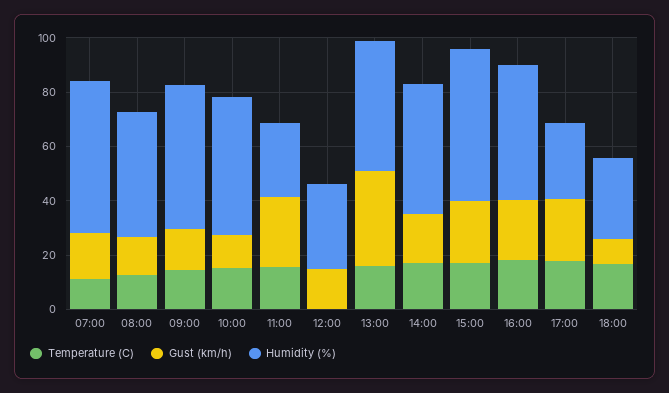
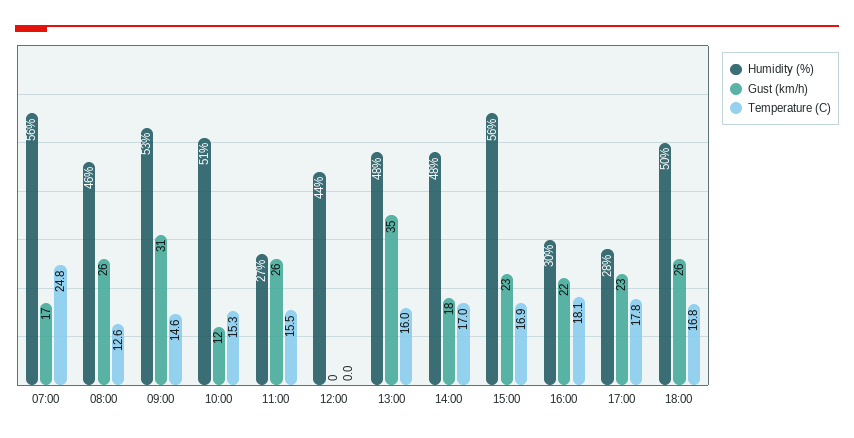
  {
    "Temperature (C)": {
-     "07:00": 10,
+     "07:00": 24.8,
      "08:00": 12.6,
      "09:00": 14.6,
      "10:00": 15.3,
      "11:00": 15.5,
      "12:00": 0,
      "13:00": 16,
      "14:00": 17,
      "15:00": 16.9,
      "16:00": 18.1,
      "17:00": 17.8,
      "18:00": 16.8
    },
    "Gust (km/h)": {
      "07:00": 17,
-     "08:00": 15,
+     "08:00": 26,
-     "09:00": 15,
+     "09:00": 31,
      "10:00": 12,
      "11:00": 26,
-     "12:00": 15,
+     "12:00": 0,
      "13:00": 35,
      "14:00": 18,
      "15:00": 23,
      "16:00": 22,
      "17:00": 23,
-     "18:00": 10
+     "18:00": 26
    },
    "Humidity (%)": {
      "07:00": 56,
      "08:00": 46,
      "09:00": 53,
      "10:00": 51,
      "11:00": 27,
-     "12:00": 30,
+     "12:00": 44,
      "13:00": 48,
      "14:00": 48,
      "15:00": 56,
-     "16:00": 50,
+     "16:00": 30,
      "17:00": 28,
-     "18:00": 30
+     "18:00": 50
    }
  }

